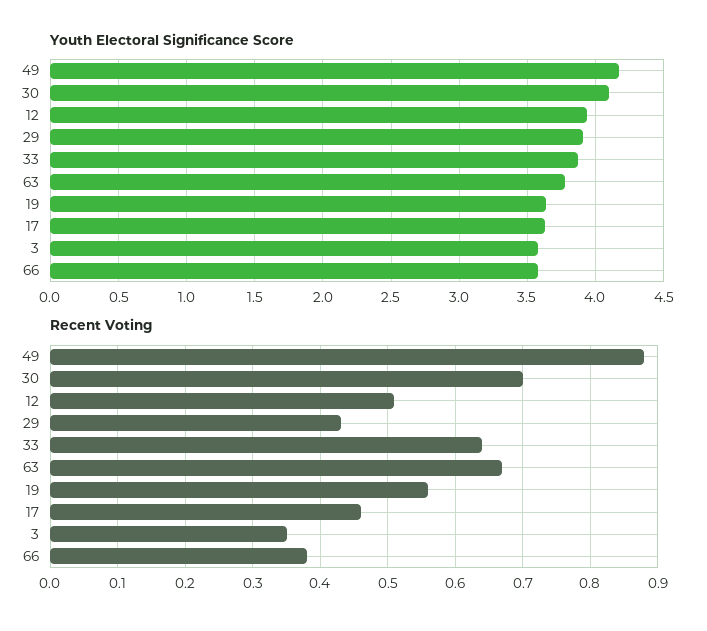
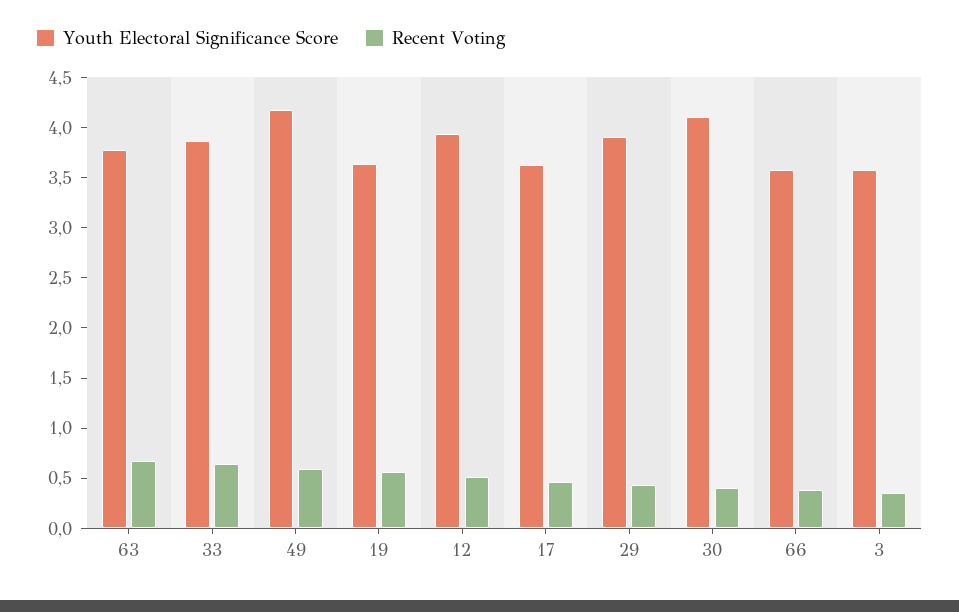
  {
    "Youth Electoral Significance Score": {
      "49": 4.15,
      "30": 4.1,
      "12": 3.95,
      "29": 3.9,
      "33": 3.85,
      "63": 3.8,
      "19": 3.65,
      "17": 3.65,
      "3": 3.6,
      "66": 3.6
    },
    "Recent Voting": {
-     "49": 0.88,
+     "49": 0.6,
-     "30": 0.7,
+     "30": 0.4,
      "12": 0.51,
      "29": 0.43,
      "33": 0.64,
      "63": 0.67,
      "19": 0.56,
      "17": 0.46,
      "3": 0.35,
      "66": 0.38
    }
  }

